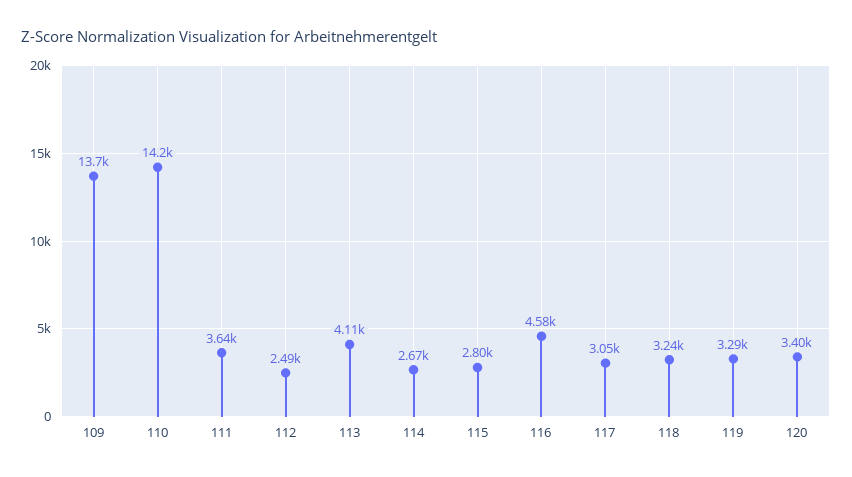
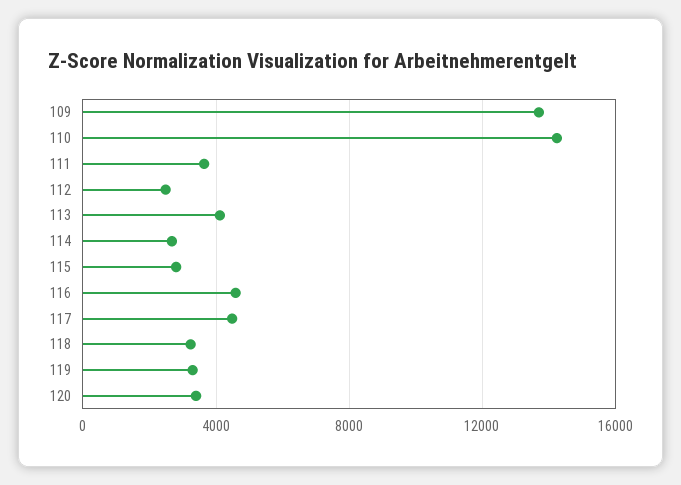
  {
    "109": 13700,
    "110": 14200,
    "111": 3640,
    "112": 2490,
    "113": 4110,
    "114": 2670,
    "115": 2800,
    "116": 4580,
-   "117": 3050,
+   "117": 4500,
    "118": 3240,
    "119": 3290,
    "120": 3400
  }

